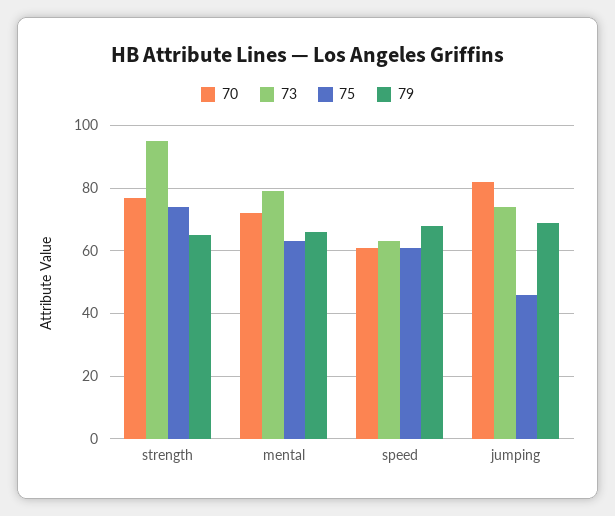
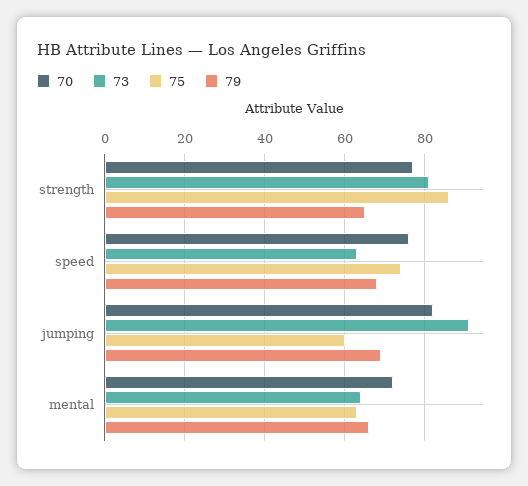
  {
    "70": {
      "strength": 75,
      "mental": 70,
-     "speed": 60,
+     "speed": 75,
      "jumping": 80
    },
    "73": {
-     "strength": 95,
+     "strength": 80,
-     "mental": 80,
+     "mental": 65,
      "speed": 65,
-     "jumping": 75
+     "jumping": 90
    },
    "75": {
-     "strength": 75,
+     "strength": 85,
      "mental": 65,
-     "speed": 60,
+     "speed": 75,
-     "jumping": 45
+     "jumping": 60
    },
    "79": {
      "strength": 65,
      "mental": 65,
      "speed": 70,
      "jumping": 70
    }
  }

